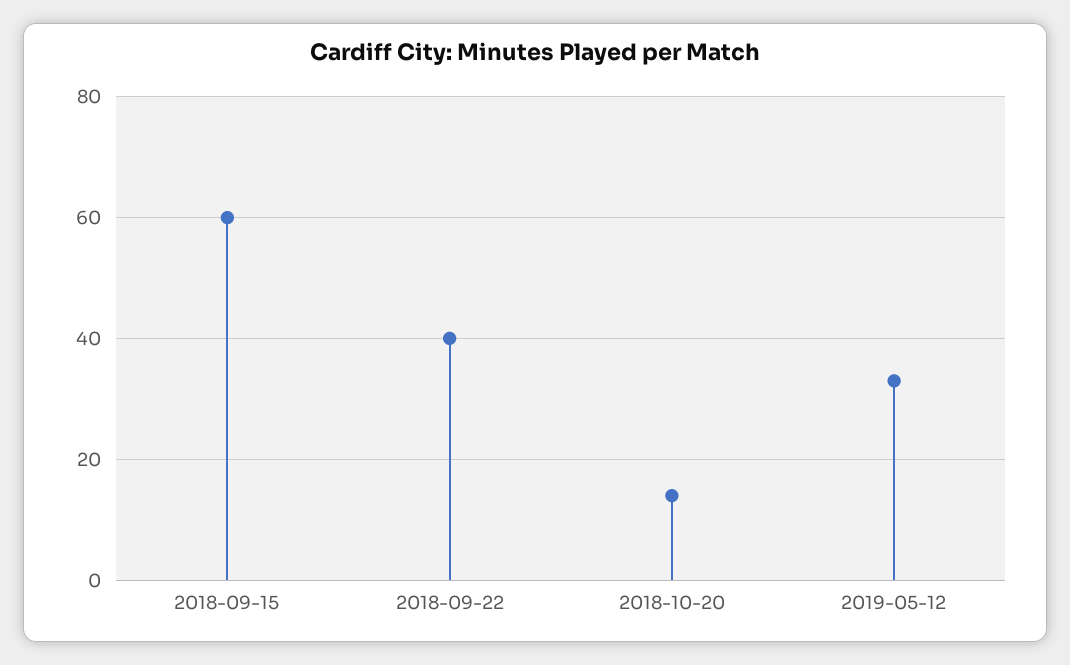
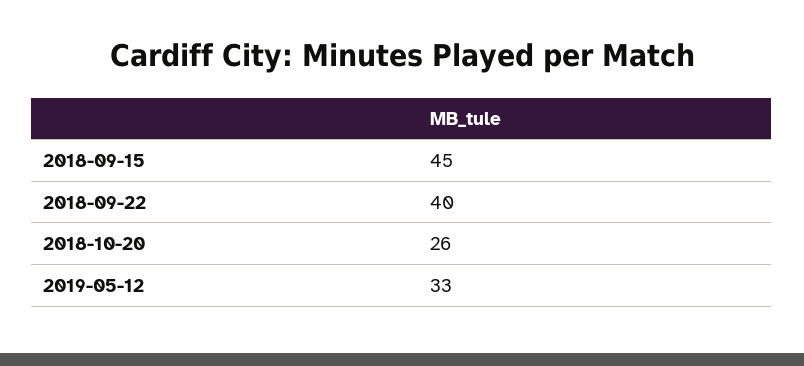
  {
-   "2018-09-15": 60,
+   "2018-09-15": 45,
    "2018-09-22": 40,
-   "2018-10-20": 15,
+   "2018-10-20": 26,
    "2019-05-12": 33
  }

